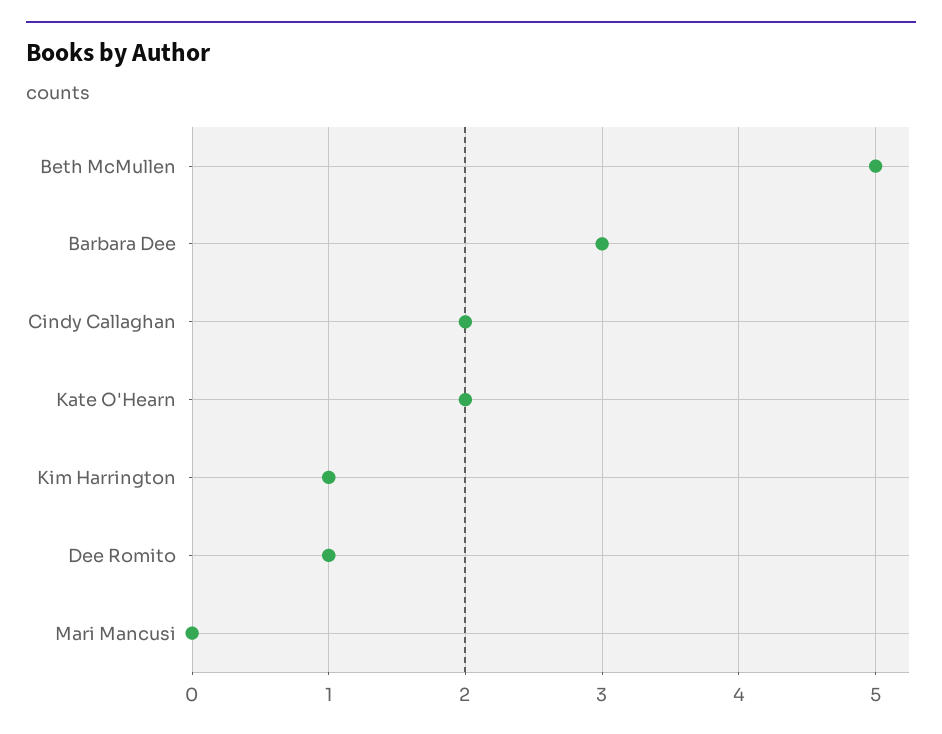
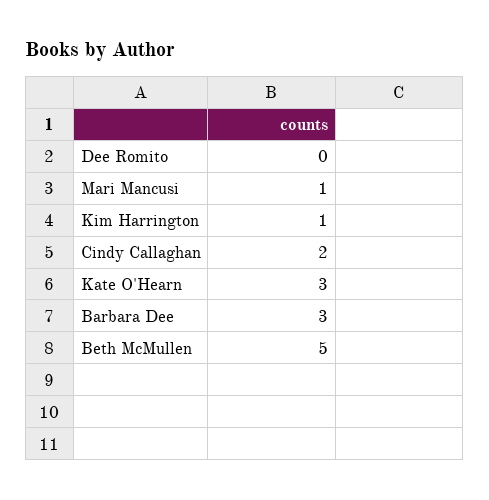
  {
    "Beth McMullen": 5,
    "Barbara Dee": 3,
    "Cindy Callaghan": 2,
-   "Kate O'Hearn": 2,
+   "Kate O'Hearn": 3,
    "Kim Harrington": 1,
-   "Dee Romito": 1,
+   "Dee Romito": 0,
-   "Mari Mancusi": 0
+   "Mari Mancusi": 1
  }

